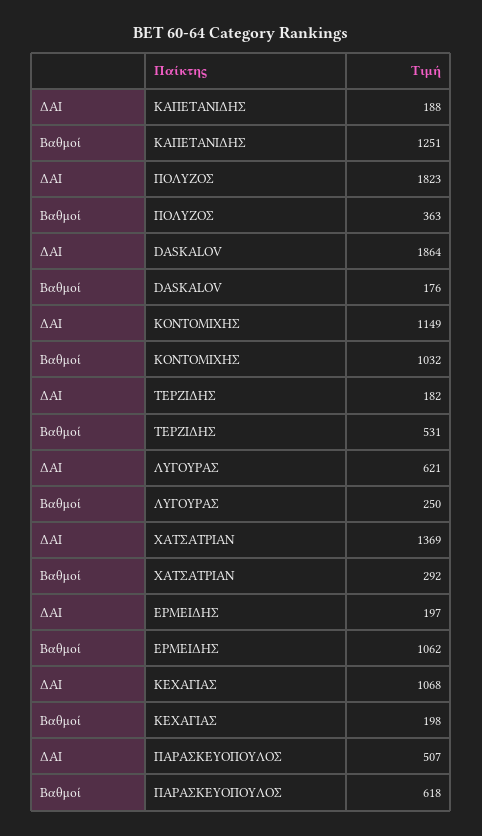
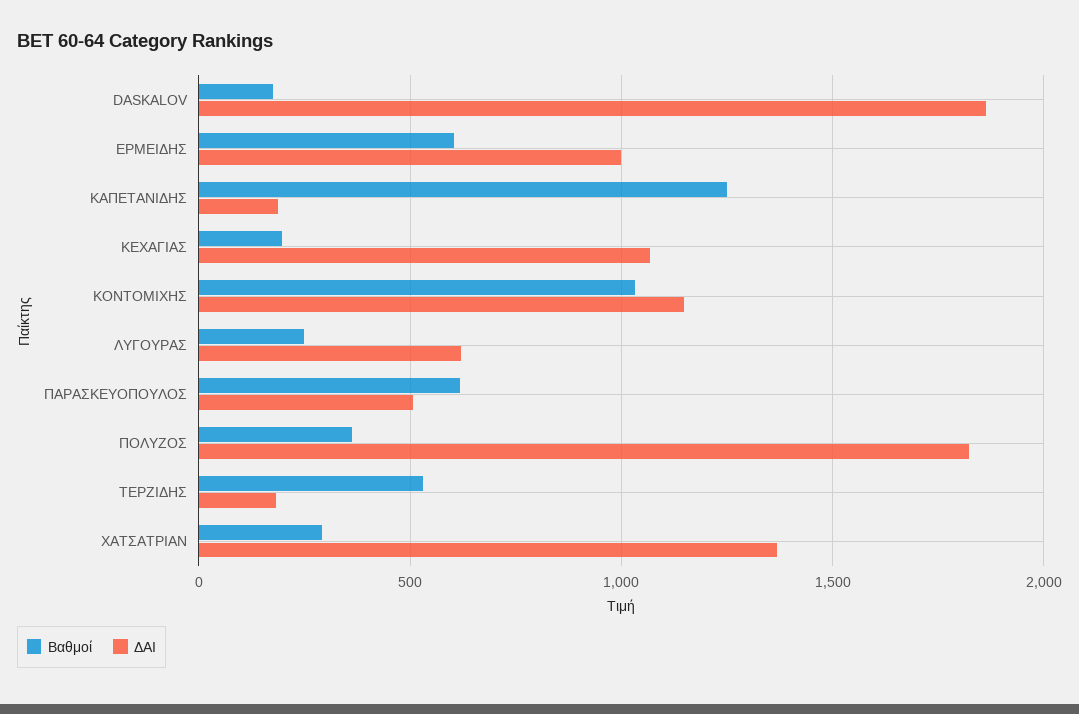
  {
    "ΔΑΙ": {
      "ΚΑΠΕΤΑΝΙΔΗΣ": 188,
      "ΠΟΛΥΖΟΣ": 1823,
      "DASKALOV": 1864,
      "ΚΟΝΤΟΜΙΧΗΣ": 1149,
      "ΤΕΡΖΙΔΗΣ": 182,
      "ΛΥΓΟΥΡΑΣ": 621,
      "ΧΑΤΣΑΤΡΙΑΝ": 1369,
-     "ΕΡΜΕΙΔΗΣ": 197,
+     "ΕΡΜΕΙΔΗΣ": 1000,
      "ΚΕΧΑΓΙΑΣ": 1068,
      "ΠΑΡΑΣΚΕΥΟΠΟΥΛΟΣ": 507
    },
    "Βαθμοί": {
      "ΚΑΠΕΤΑΝΙΔΗΣ": 1251,
      "ΠΟΛΥΖΟΣ": 363,
      "DASKALOV": 176,
      "ΚΟΝΤΟΜΙΧΗΣ": 1032,
      "ΤΕΡΖΙΔΗΣ": 531,
      "ΛΥΓΟΥΡΑΣ": 250,
      "ΧΑΤΣΑΤΡΙΑΝ": 292,
-     "ΕΡΜΕΙΔΗΣ": 1062,
+     "ΕΡΜΕΙΔΗΣ": 600,
      "ΚΕΧΑΓΙΑΣ": 198,
      "ΠΑΡΑΣΚΕΥΟΠΟΥΛΟΣ": 618
    }
  }

